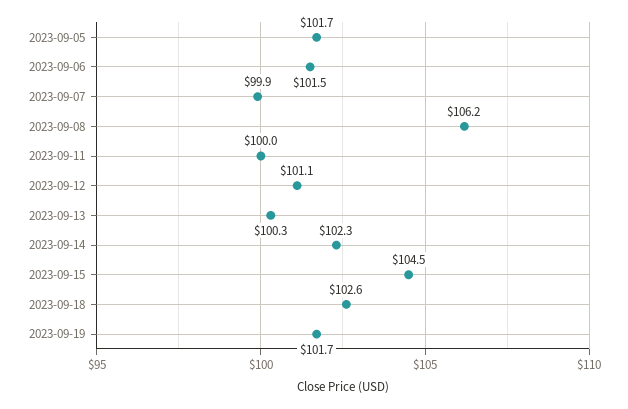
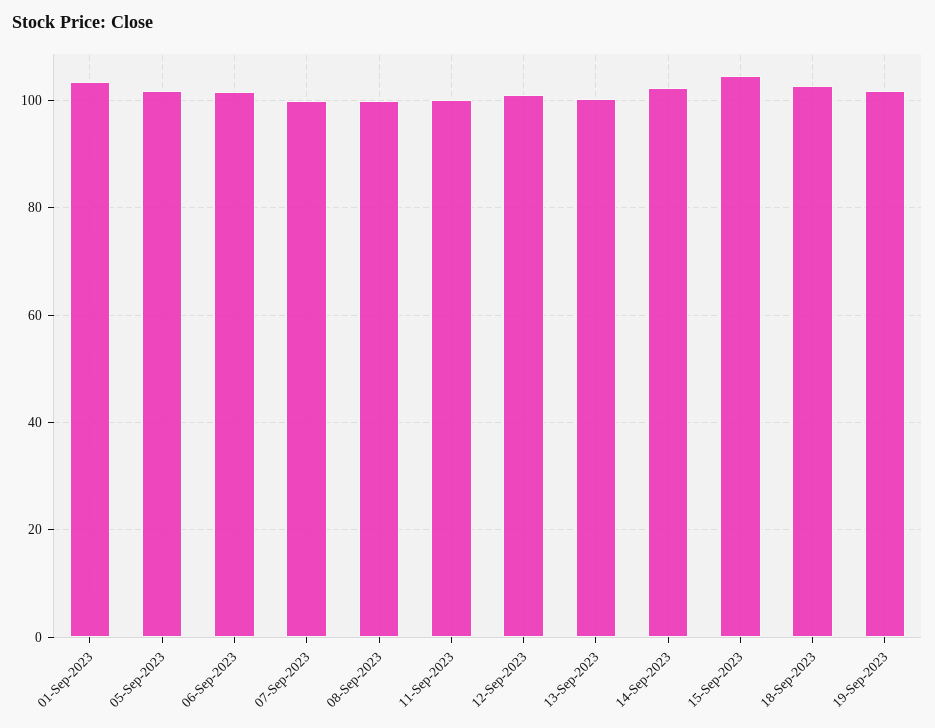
  {
    "2023-09-05": 101.7,
    "2023-09-06": 101.5,
    "2023-09-07": 99.9,
-   "2023-09-08": 106.2,
+   "2023-09-08": 100,
    "2023-09-11": 100,
    "2023-09-12": 101.1,
    "2023-09-13": 100.3,
    "2023-09-14": 102.3,
    "2023-09-15": 104.5,
    "2023-09-18": 102.6,
-   "2023-09-19": 101.7
+   "2023-09-19": 101.7,
+   "01-Sep-2023": 104
  }

